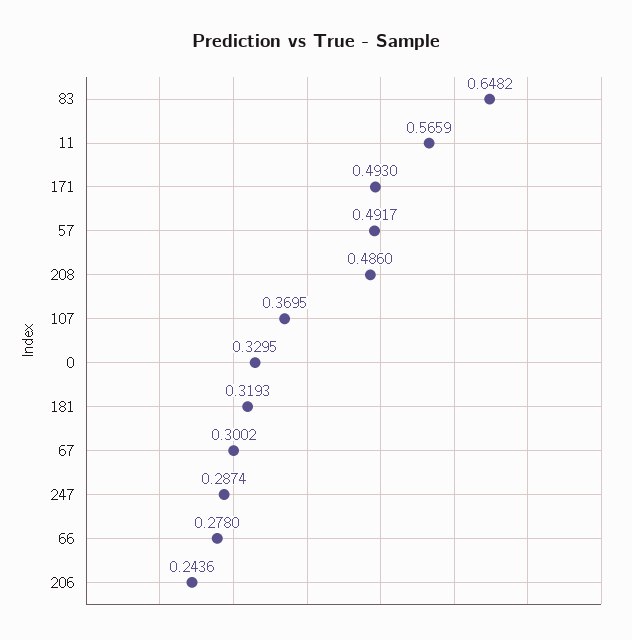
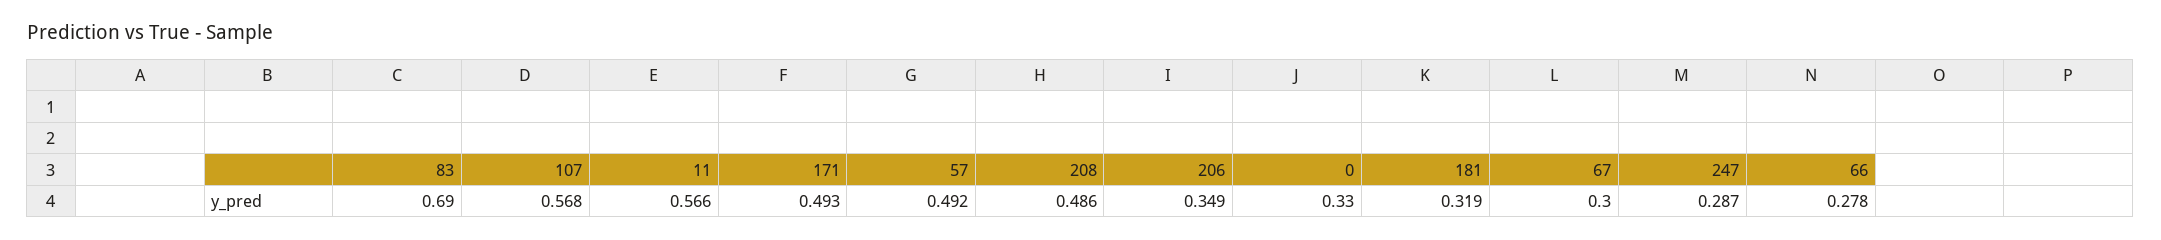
  {
-   "83": 0.6482,
+   "83": 0.69,
    "11": 0.5659,
    "171": 0.493,
    "57": 0.4917,
    "208": 0.486,
-   "107": 0.3695,
+   "107": 0.568,
    "0": 0.3295,
    "181": 0.3193,
    "67": 0.3002,
    "247": 0.2874,
    "66": 0.278,
-   "206": 0.2436
+   "206": 0.349
  }

